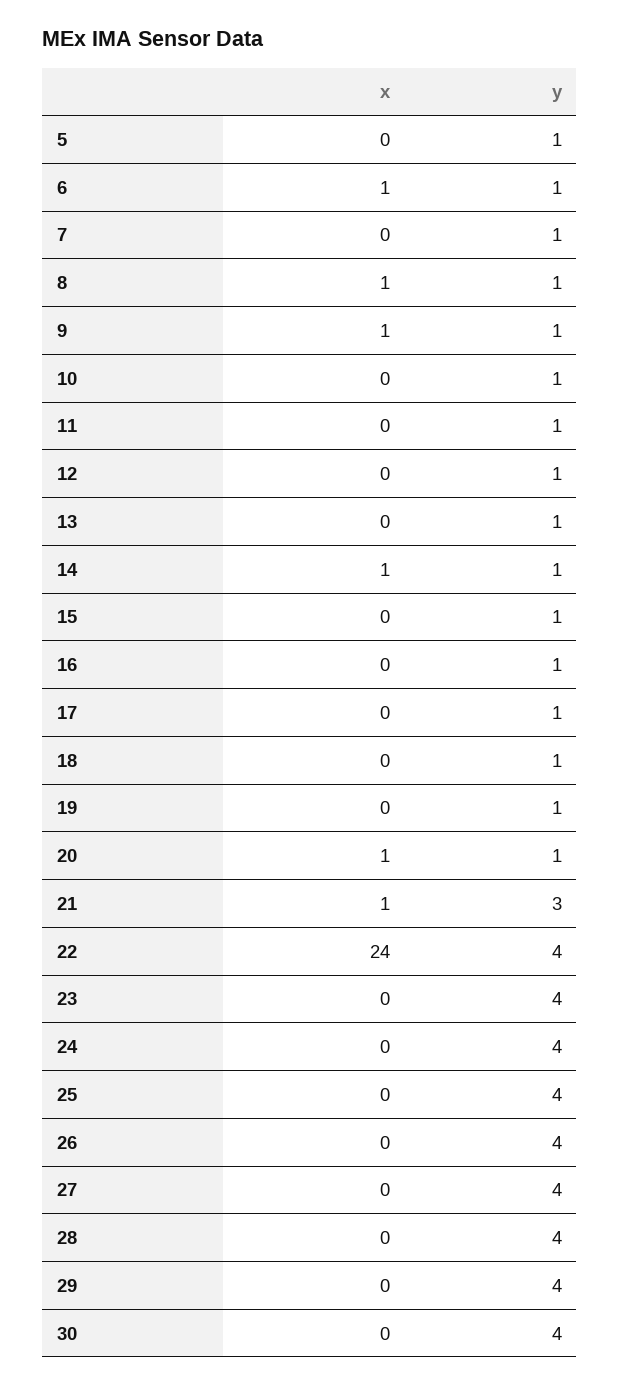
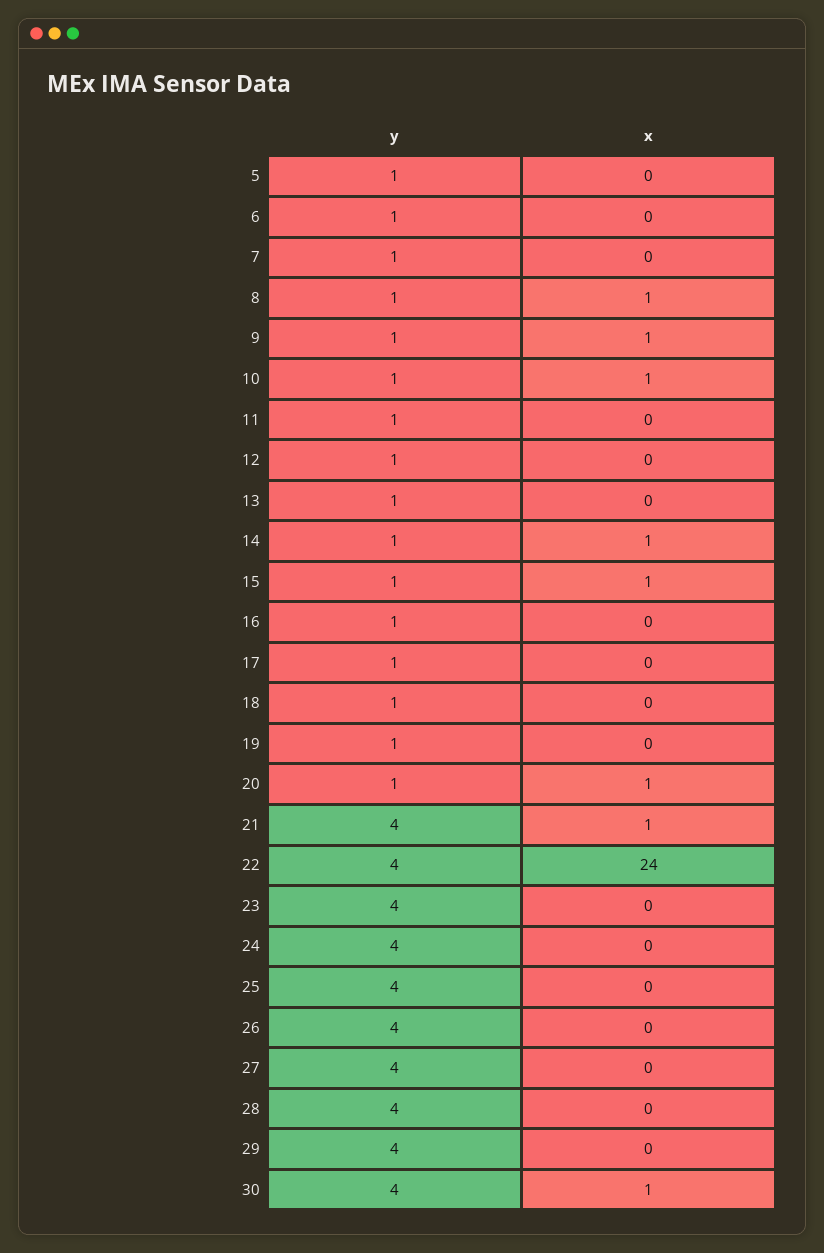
  {
    "x": {
      "5": 0,
-     "6": 1,
+     "6": 0,
      "7": 0,
      "8": 1,
      "9": 1,
-     "10": 0,
+     "10": 1,
      "11": 0,
      "12": 0,
      "13": 0,
      "14": 1,
-     "15": 0,
+     "15": 1,
      "16": 0,
      "17": 0,
      "18": 0,
      "19": 0,
      "20": 1,
      "21": 1,
      "22": 24,
      "23": 0,
      "24": 0,
      "25": 0,
      "26": 0,
      "27": 0,
      "28": 0,
      "29": 0,
-     "30": 0
+     "30": 1
    },
    "y": {
      "5": 1,
      "6": 1,
      "7": 1,
      "8": 1,
      "9": 1,
      "10": 1,
      "11": 1,
      "12": 1,
      "13": 1,
      "14": 1,
      "15": 1,
      "16": 1,
      "17": 1,
      "18": 1,
      "19": 1,
      "20": 1,
-     "21": 3,
+     "21": 4,
      "22": 4,
      "23": 4,
      "24": 4,
      "25": 4,
      "26": 4,
      "27": 4,
      "28": 4,
      "29": 4,
      "30": 4
    }
  }

